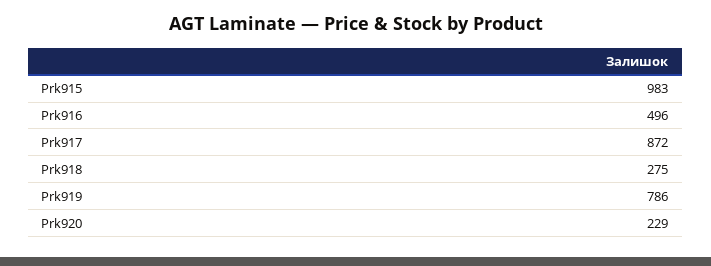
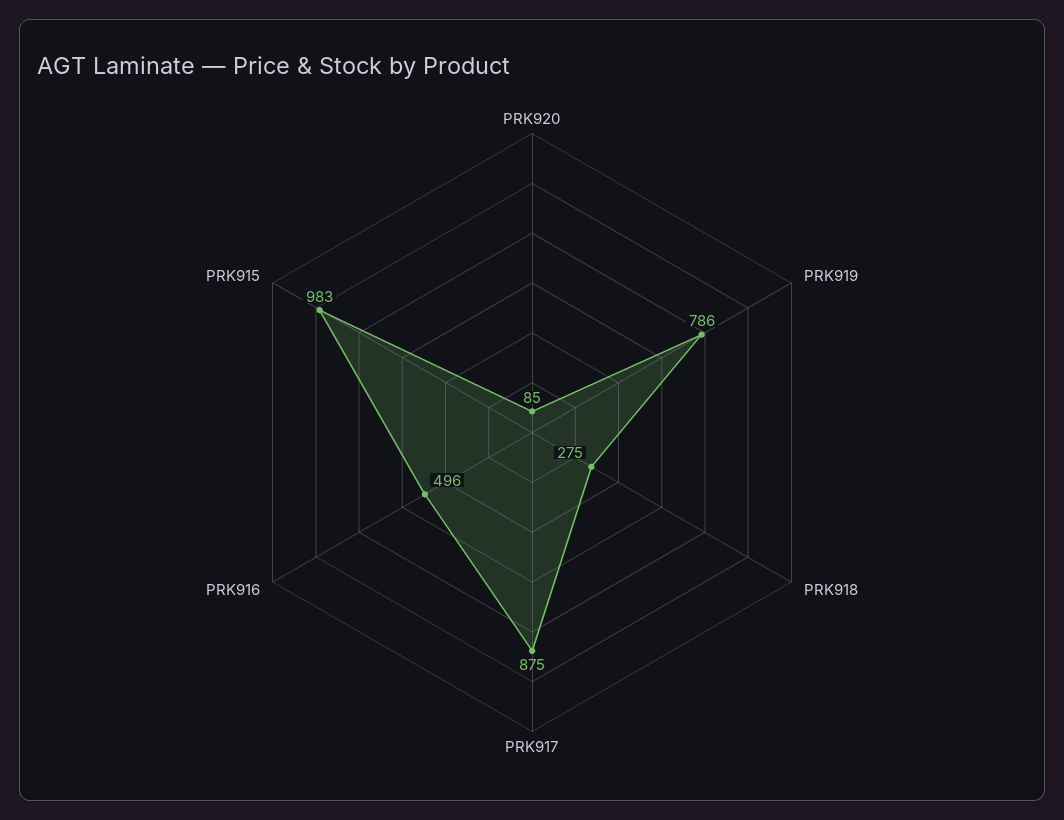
  {
    "Prk915": 983,
    "Prk916": 496,
-   "Prk917": 872,
+   "Prk917": 875,
    "Prk918": 275,
    "Prk919": 786,
-   "Prk920": 229
+   "Prk920": 85
  }

